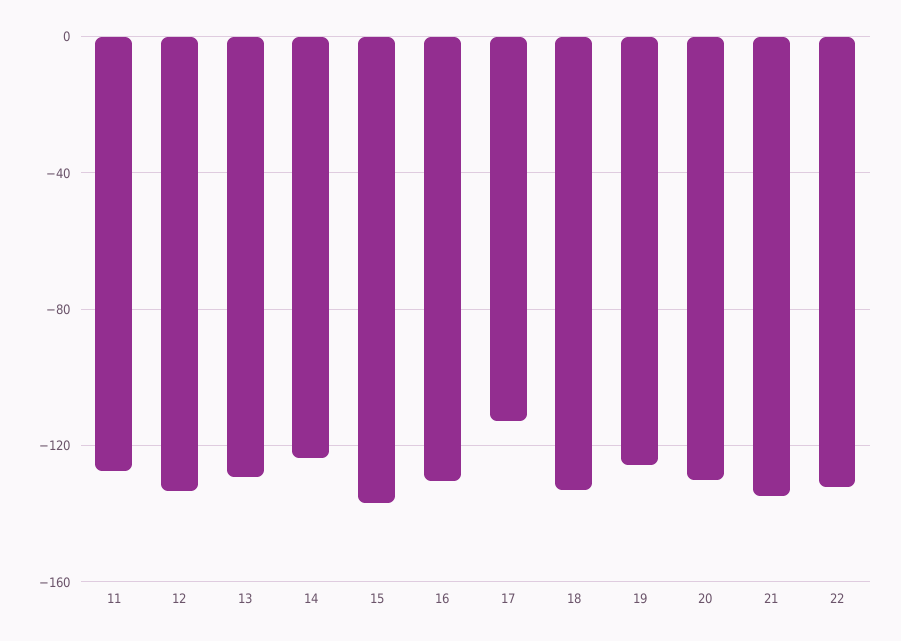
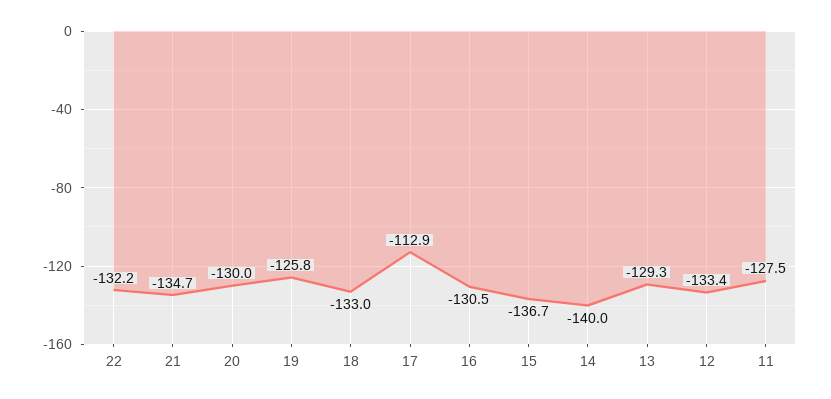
  {
    "11": -127.5,
    "12": -133.4,
    "13": -129.3,
-   "14": -125,
+   "14": -140,
    "15": -136.7,
    "16": -130.5,
    "17": -112.9,
    "18": -133,
    "19": -125.8,
    "20": -130,
    "21": -134.7,
    "22": -132.2
  }

